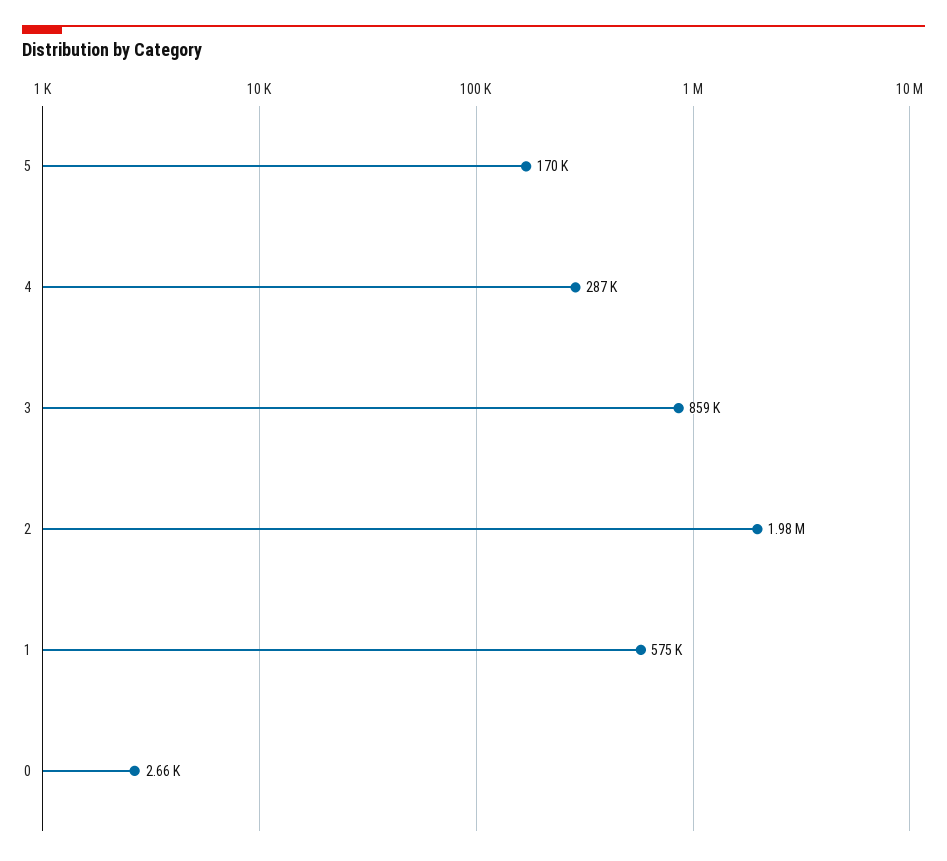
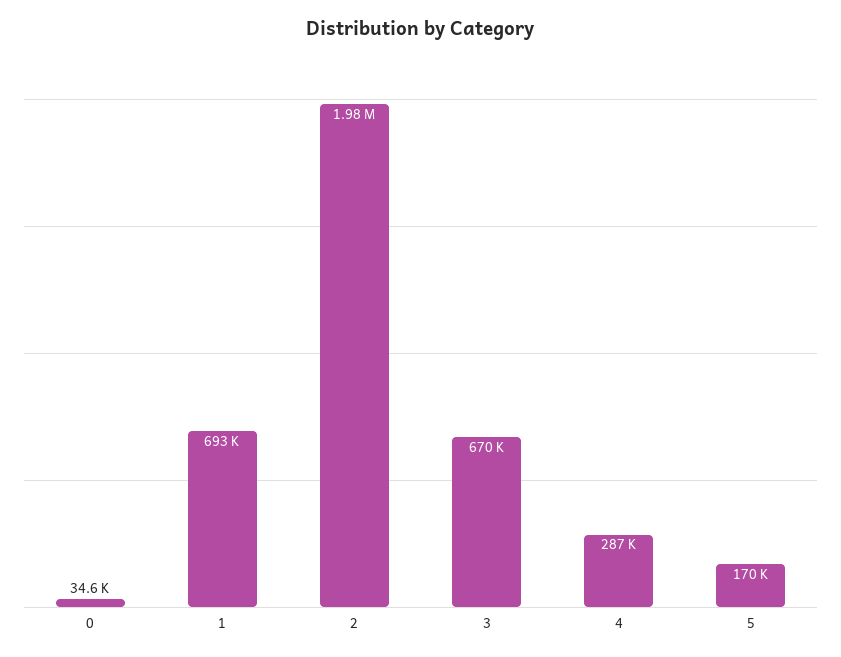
  {
    "5": 170000,
    "4": 287000,
-   "3": 859000,
+   "3": 670000,
    "2": 1980000,
-   "1": 575000,
+   "1": 693000,
-   "0": 2660
+   "0": 34600
  }

